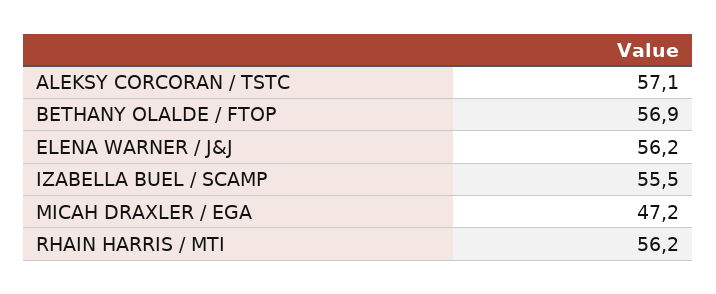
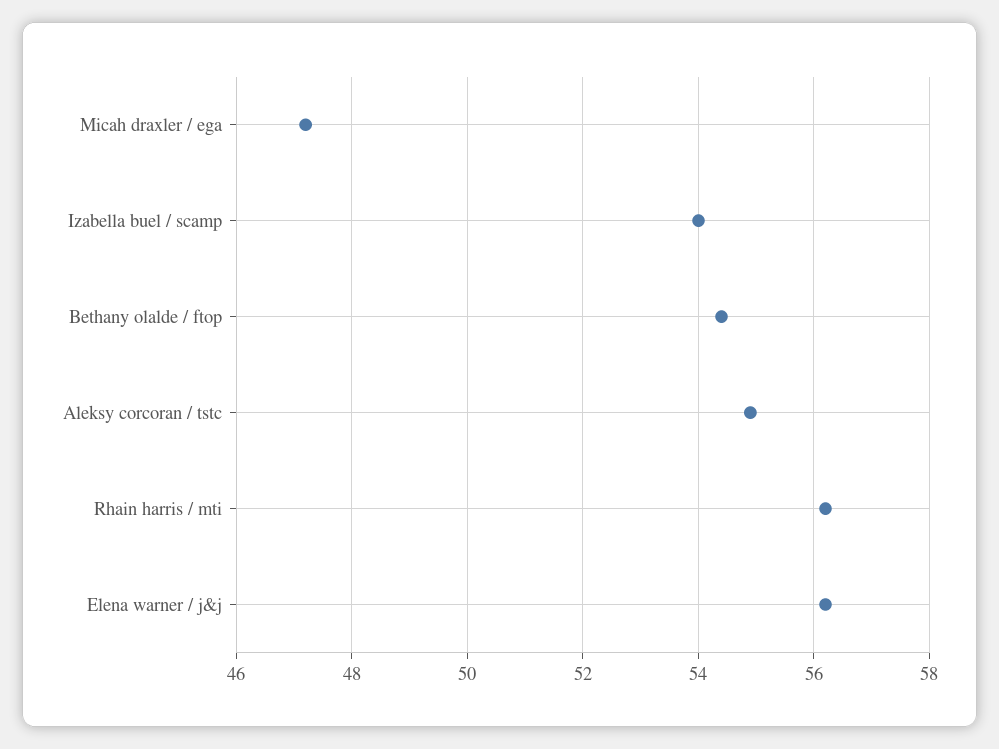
  {
-   "ALEKSY CORCORAN / TSTC": 57.1,
+   "ALEKSY CORCORAN / TSTC": 55,
-   "BETHANY OLALDE / FTOP": 56.9,
+   "BETHANY OLALDE / FTOP": 54.5,
    "ELENA WARNER / J&J": 56.2,
-   "IZABELLA BUEL / SCAMP": 55.5,
+   "IZABELLA BUEL / SCAMP": 54,
    "MICAH DRAXLER / EGA": 47.2,
    "RHAIN HARRIS / MTI": 56.2
  }

